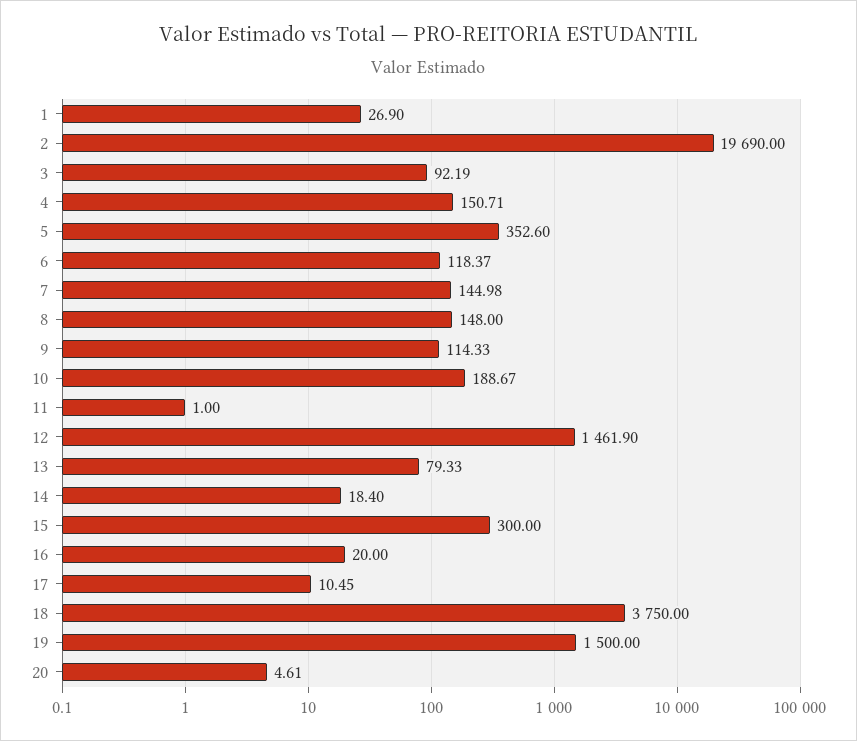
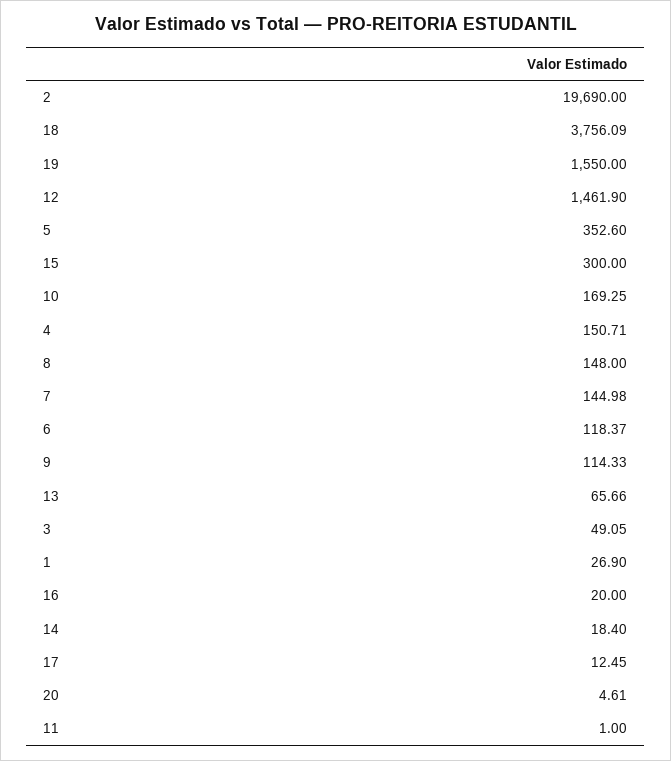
  {
    "1": 26.9,
    "2": 19690,
-   "3": 92.19,
+   "3": 49.05,
    "4": 150.71,
    "5": 352.6,
    "6": 118.37,
    "7": 144.98,
    "8": 148,
    "9": 114.33,
-   "10": 188.67,
+   "10": 169.25,
    "11": 1,
    "12": 1461.9,
-   "13": 79.33,
+   "13": 65.66,
    "14": 18.4,
    "15": 300,
    "16": 20,
-   "17": 10.45,
+   "17": 12.45,
-   "18": 3750,
+   "18": 3756.09,
-   "19": 1500,
+   "19": 1550,
    "20": 4.61
  }

